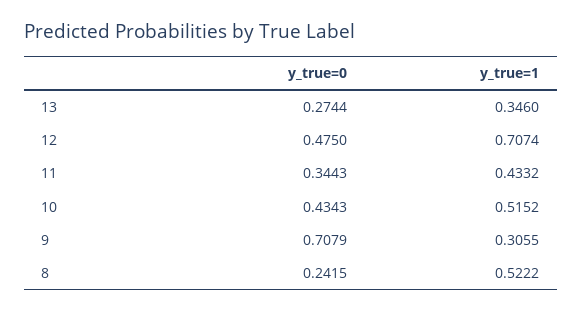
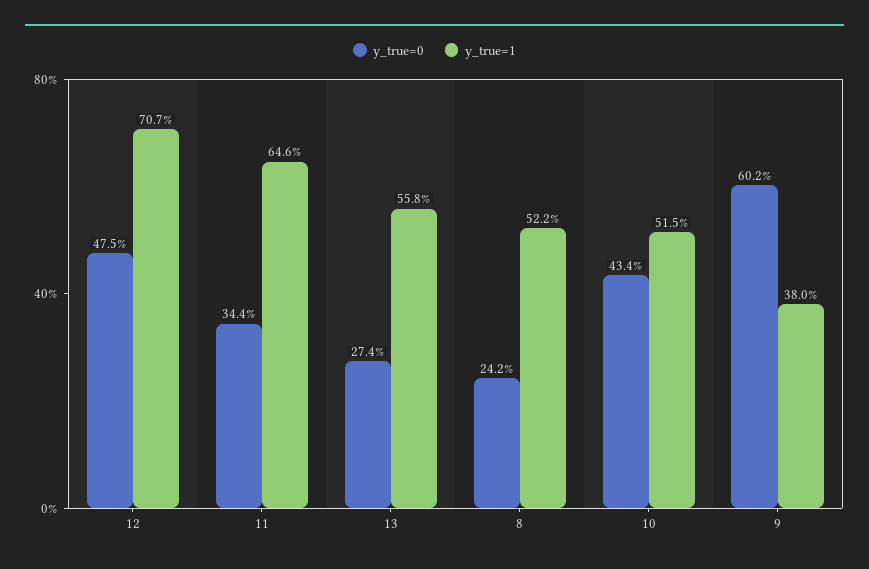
  {
    "y_true=0": {
      "13": 0.2744,
      "12": 0.475,
      "11": 0.3443,
      "10": 0.4343,
-     "9": 0.7079,
+     "9": 0.602,
      "8": 0.2415
    },
    "y_true=1": {
-     "13": 0.346,
+     "13": 0.558,
      "12": 0.7074,
-     "11": 0.4332,
+     "11": 0.646,
      "10": 0.5152,
-     "9": 0.3055,
+     "9": 0.38,
      "8": 0.5222
    }
  }

